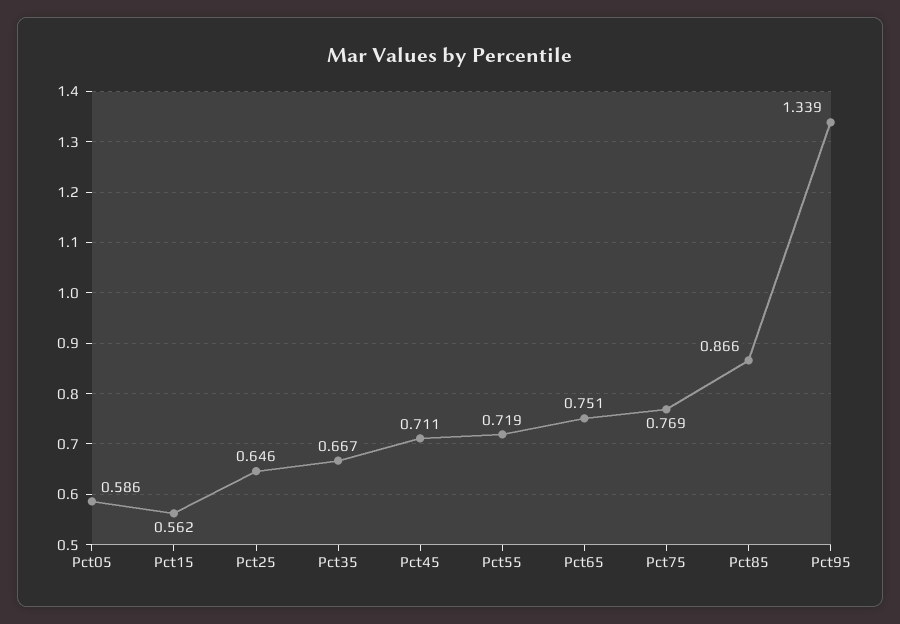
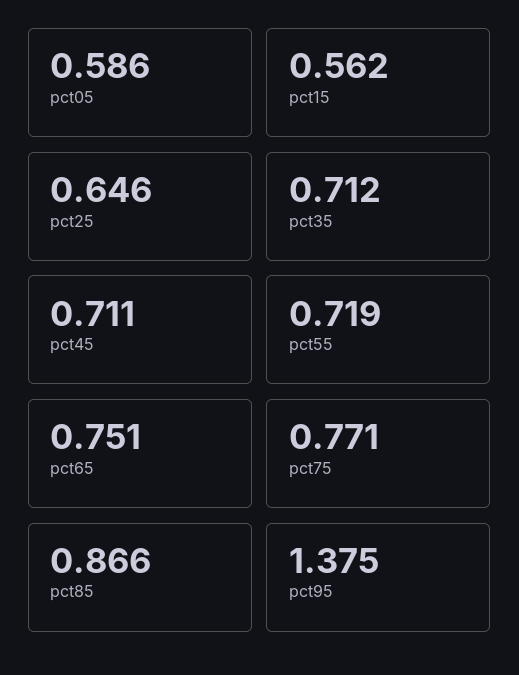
  {
    "Pct05": 0.586,
    "Pct15": 0.562,
    "Pct25": 0.646,
-   "Pct35": 0.667,
+   "Pct35": 0.712,
    "Pct45": 0.711,
    "Pct55": 0.719,
    "Pct65": 0.751,
-   "Pct75": 0.769,
+   "Pct75": 0.771,
    "Pct85": 0.866,
-   "Pct95": 1.339
+   "Pct95": 1.375
  }

